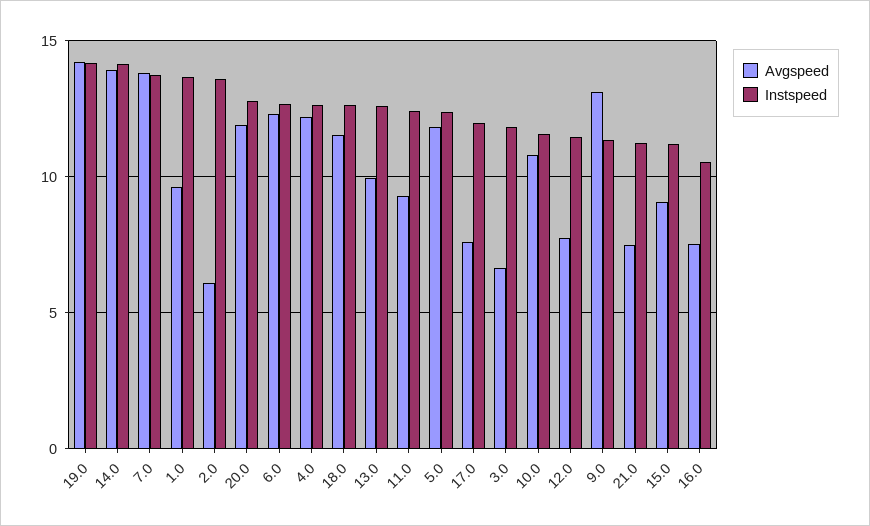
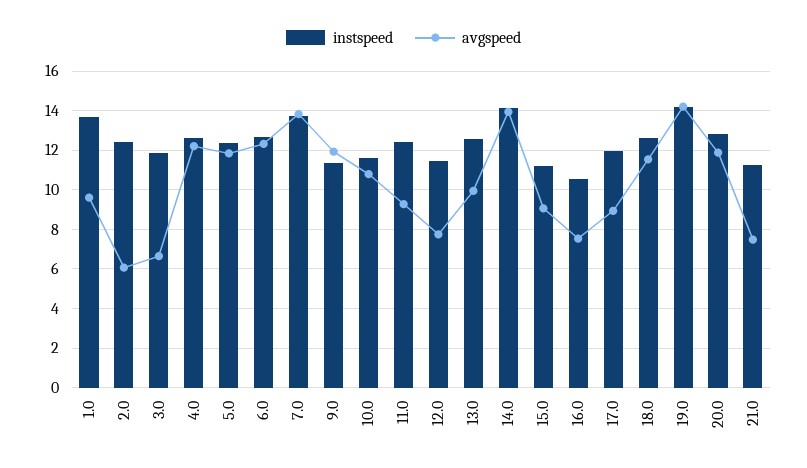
  {
    "Avgspeed": {
      "19.0": 14,
      "14.0": 14,
      "7.0": 14,
      "1.0": 9.5,
      "2.0": 6,
      "20.0": 12,
      "6.0": 12.5,
      "4.0": 12,
      "18.0": 11.5,
      "13.0": 10,
      "11.0": 9.5,
      "5.0": 12,
-     "17.0": 7.5,
+     "17.0": 9,
      "3.0": 6.5,
      "10.0": 11,
      "12.0": 8,
-     "9.0": 13,
+     "9.0": 12,
      "21.0": 7.5,
      "15.0": 9,
      "16.0": 7.5
    },
    "Instspeed": {
      "19.0": 14,
      "14.0": 14,
      "7.0": 13.5,
      "1.0": 13.5,
-     "2.0": 13.5,
+     "2.0": 12.5,
      "20.0": 13,
      "6.0": 12.5,
      "4.0": 12.5,
      "18.0": 12.5,
      "13.0": 12.5,
      "11.0": 12.5,
      "5.0": 12.5,
      "17.0": 12,
      "3.0": 12,
      "10.0": 11.5,
      "12.0": 11.5,
      "9.0": 11.5,
      "21.0": 11.5,
      "15.0": 11,
      "16.0": 10.5
    }
  }

